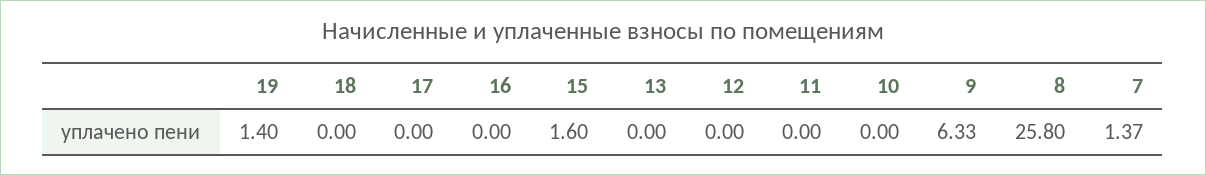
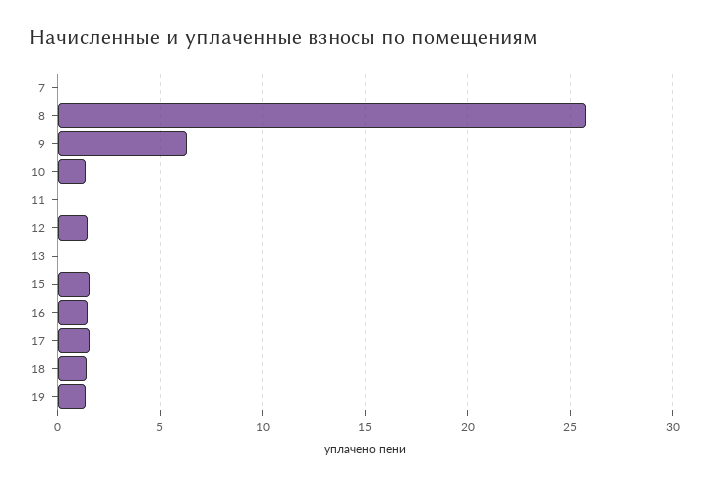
  {
    "19": 1.4,
-   "18": 0,
+   "18": 1.5,
-   "17": 0,
+   "17": 1.5,
-   "16": 0,
+   "16": 1.5,
    "15": 1.6,
    "13": 0,
-   "12": 0,
+   "12": 1.5,
    "11": 0,
-   "10": 0,
+   "10": 1.5,
    "9": 6.33,
    "8": 25.8,
-   "7": 1.37
+   "7": 0
  }

